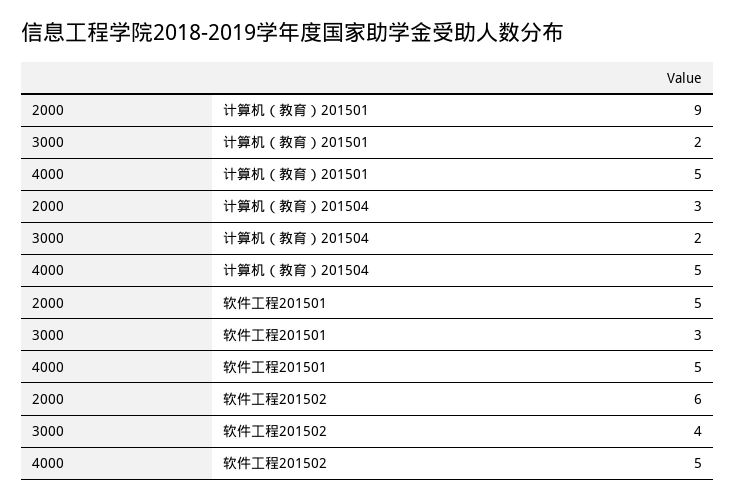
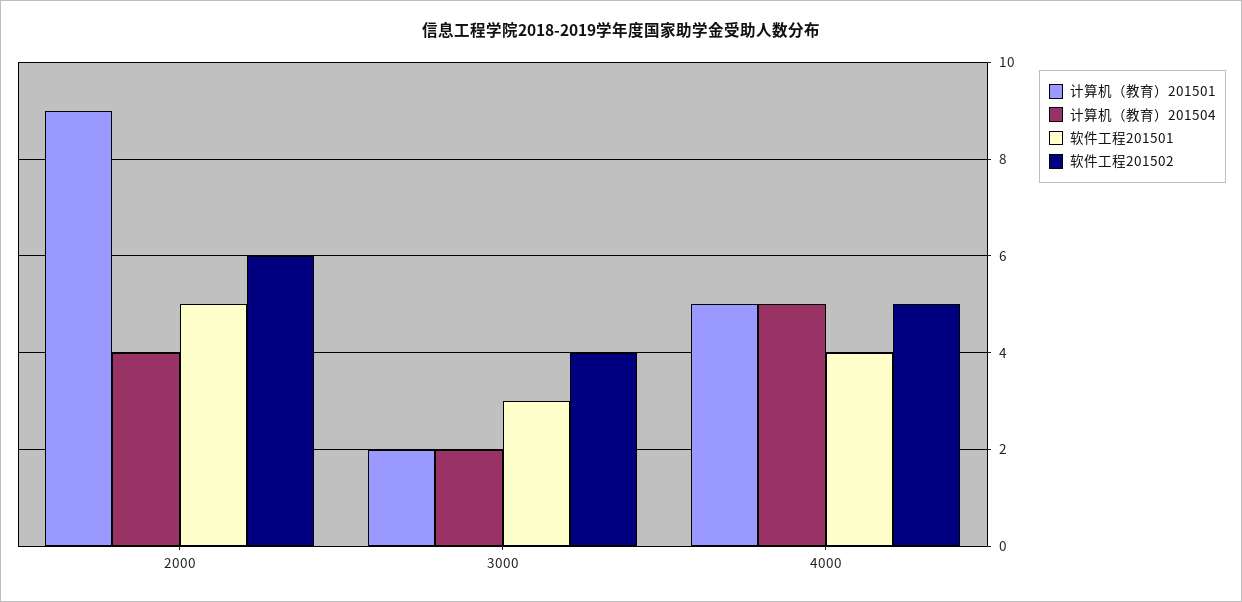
  {
    "计算机（教育）201501": {
      "2000": 9,
      "3000": 2,
      "4000": 5
    },
    "计算机（教育）201504": {
-     "2000": 3,
+     "2000": 4,
      "3000": 2,
      "4000": 5
    },
    "软件工程201501": {
      "2000": 5,
      "3000": 3,
-     "4000": 5
+     "4000": 4
    },
    "软件工程201502": {
      "2000": 6,
      "3000": 4,
      "4000": 5
    }
  }

